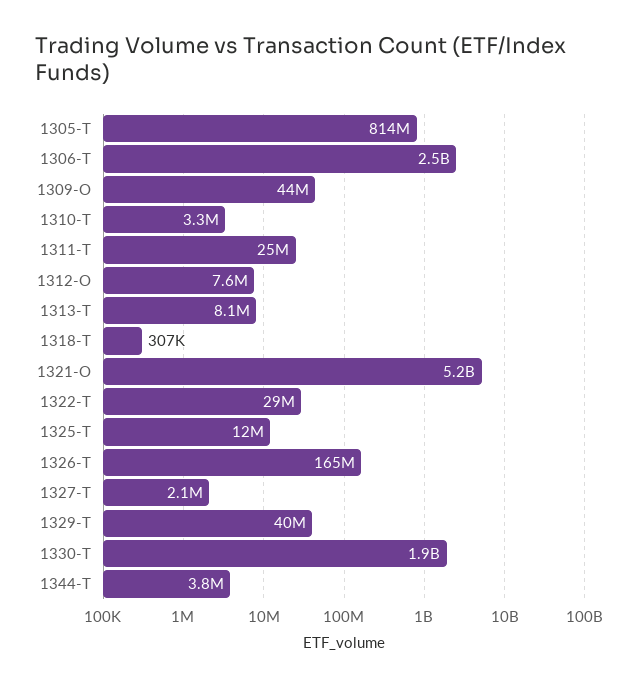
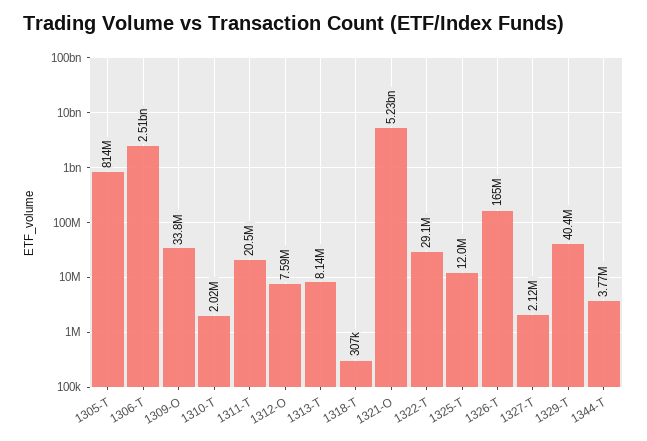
  {
    "1305-T": 814000000,
    "1306-T": 2510000000,
-   "1309-O": 44000000,
+   "1309-O": 33800000,
-   "1310-T": 3300000,
+   "1310-T": 2020000,
-   "1311-T": 25000000,
+   "1311-T": 20500000,
    "1312-O": 7590000,
    "1313-T": 8140000,
    "1318-T": 307000,
    "1321-O": 5230000000,
    "1322-T": 29100000,
    "1325-T": 12000000,
    "1326-T": 165000000,
    "1327-T": 2120000,
    "1329-T": 40400000,
-   "1330-T": 1900000000,
    "1344-T": 3770000
  }

